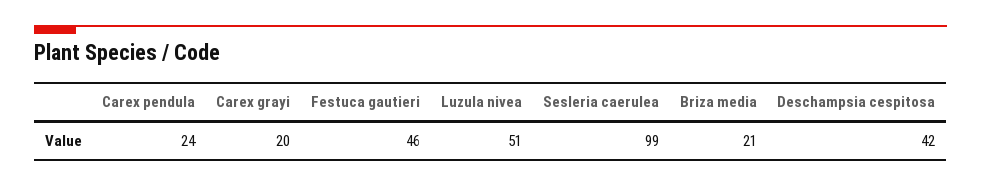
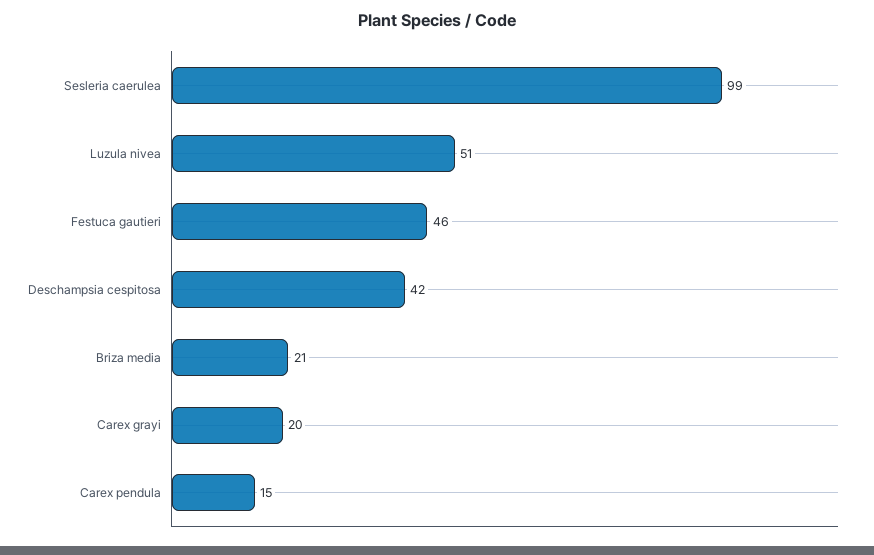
  {
-   "Carex pendula": 24,
+   "Carex pendula": 15,
    "Carex grayi": 20,
    "Festuca gautieri": 46,
    "Luzula nivea": 51,
    "Sesleria caerulea": 99,
    "Briza media": 21,
    "Deschampsia cespitosa": 42
  }

